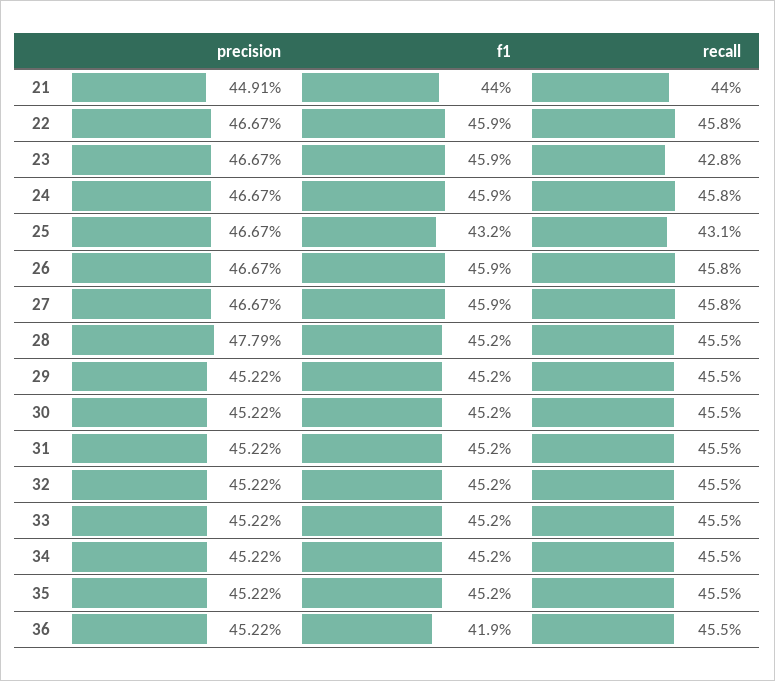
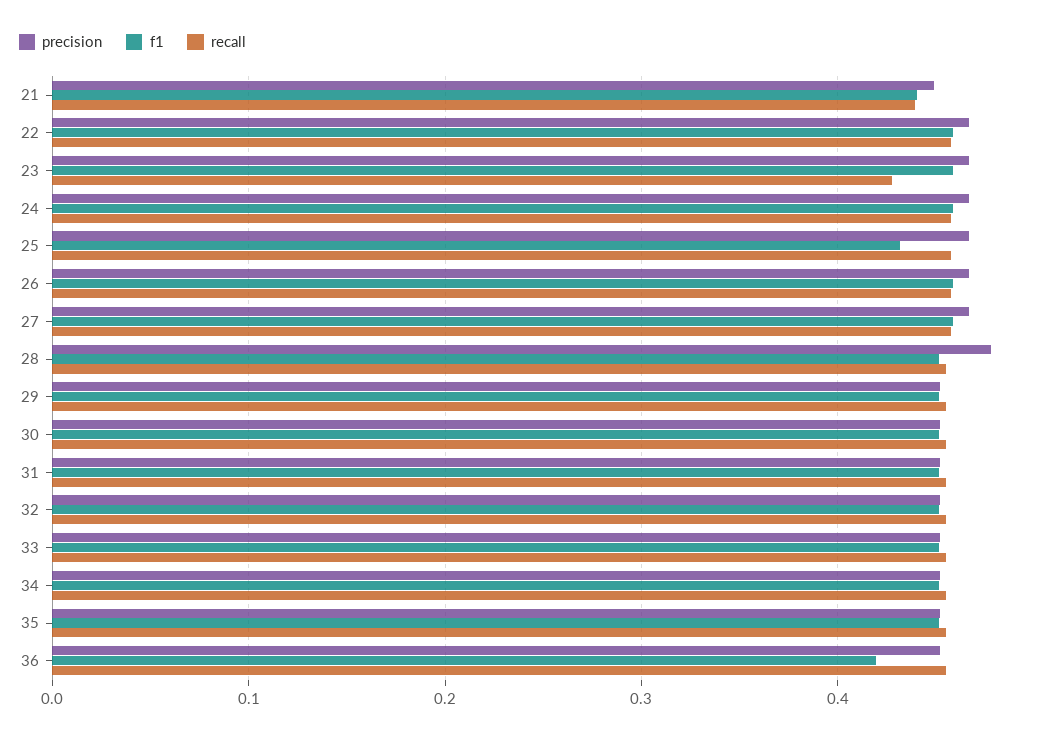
  {
    "precision": {
      "21": 0.4491,
      "22": 0.4667,
      "23": 0.4667,
      "24": 0.4667,
      "25": 0.4667,
      "26": 0.4667,
      "27": 0.4667,
      "28": 0.4779,
      "29": 0.4522,
      "30": 0.4522,
      "31": 0.4522,
      "32": 0.4522,
      "33": 0.4522,
      "34": 0.4522,
      "35": 0.4522,
      "36": 0.4522
    },
    "f1": {
      "21": 0.44,
      "22": 0.459,
      "23": 0.459,
      "24": 0.459,
      "25": 0.432,
      "26": 0.459,
      "27": 0.459,
      "28": 0.452,
      "29": 0.452,
      "30": 0.452,
      "31": 0.452,
      "32": 0.452,
      "33": 0.452,
      "34": 0.452,
      "35": 0.452,
      "36": 0.419
    },
    "recall": {
      "21": 0.44,
      "22": 0.458,
      "23": 0.428,
      "24": 0.458,
-     "25": 0.431,
+     "25": 0.46,
      "26": 0.458,
      "27": 0.458,
      "28": 0.455,
      "29": 0.455,
      "30": 0.455,
      "31": 0.455,
      "32": 0.455,
      "33": 0.455,
      "34": 0.455,
      "35": 0.455,
      "36": 0.455
    }
  }

